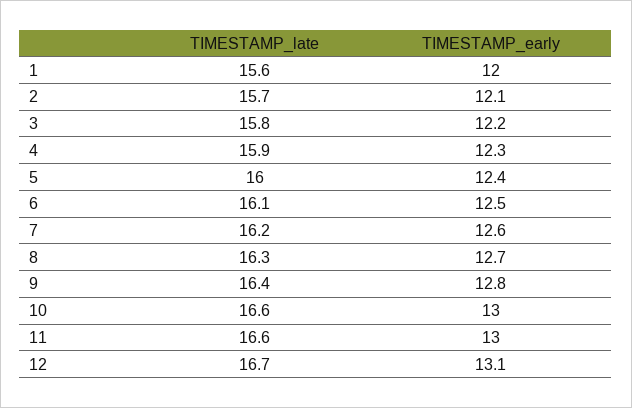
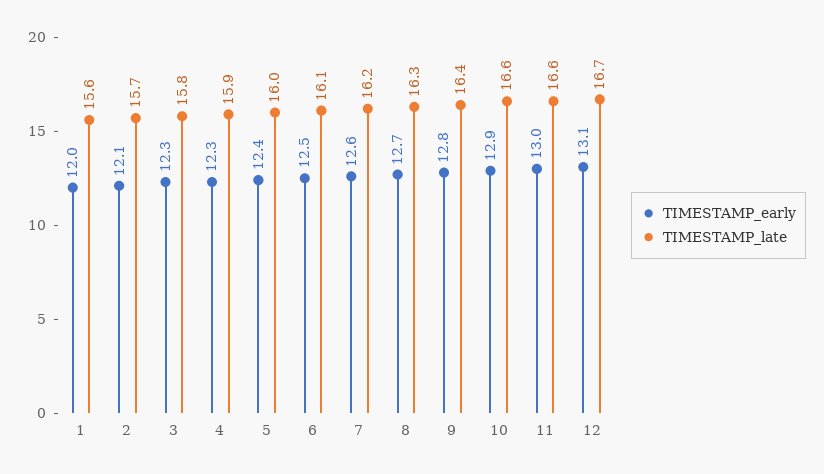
  {
    "TIMESTAMP_late": {
      "1": 15.6,
      "2": 15.7,
      "3": 15.8,
      "4": 15.9,
      "5": 16,
      "6": 16.1,
      "7": 16.2,
      "8": 16.3,
      "9": 16.4,
      "10": 16.6,
      "11": 16.6,
      "12": 16.7
    },
    "TIMESTAMP_early": {
      "1": 12,
      "2": 12.1,
-     "3": 12.2,
+     "3": 12.3,
      "4": 12.3,
      "5": 12.4,
      "6": 12.5,
      "7": 12.6,
      "8": 12.7,
      "9": 12.8,
-     "10": 13,
+     "10": 12.9,
      "11": 13,
      "12": 13.1
    }
  }

